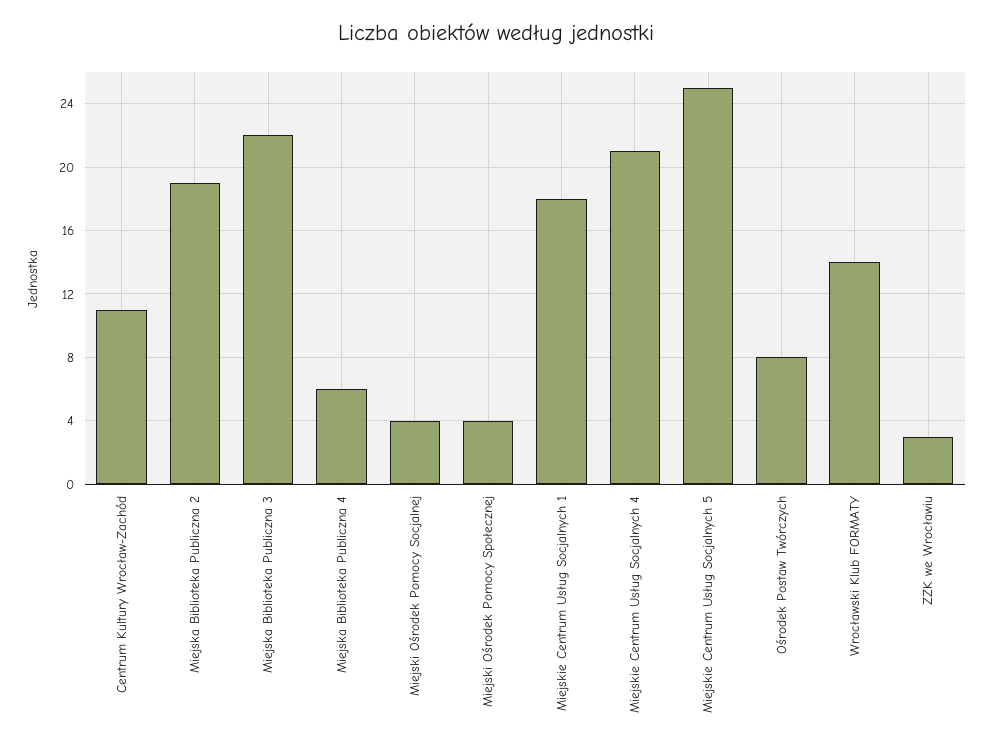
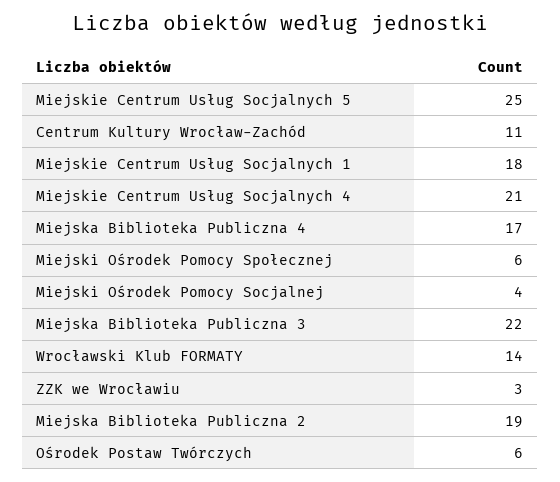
  {
    "Centrum Kultury Wrocław-Zachód": 11,
    "Miejska Biblioteka Publiczna 2": 19,
    "Miejska Biblioteka Publiczna 3": 22,
-   "Miejska Biblioteka Publiczna 4": 6,
+   "Miejska Biblioteka Publiczna 4": 17,
    "Miejski Ośrodek Pomocy Socjalnej": 4,
-   "Miejski Ośrodek Pomocy Społecznej": 4,
+   "Miejski Ośrodek Pomocy Społecznej": 6,
    "Miejskie Centrum Usług Socjalnych 1": 18,
    "Miejskie Centrum Usług Socjalnych 4": 21,
    "Miejskie Centrum Usług Socjalnych 5": 25,
-   "Ośrodek Postaw Twórczych": 8,
+   "Ośrodek Postaw Twórczych": 6,
    "Wrocławski Klub FORMATY": 14,
    "ZZK we Wrocławiu": 3
  }

